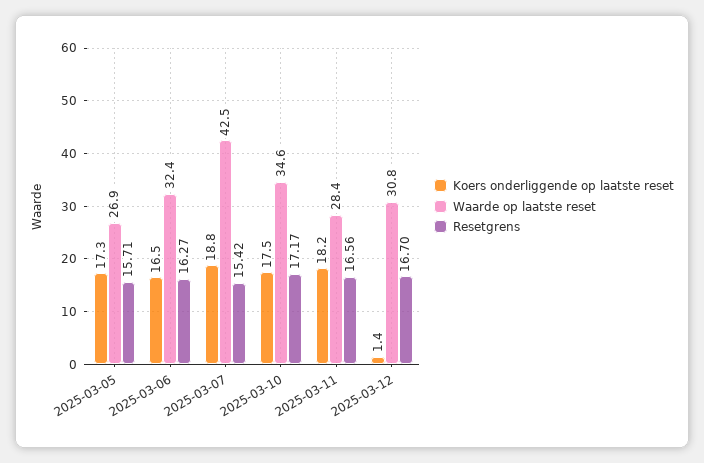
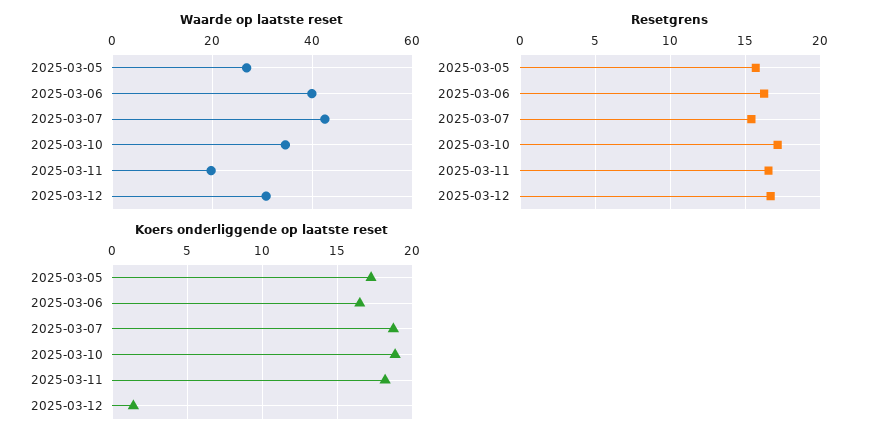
  {
    "Koers onderliggende op laatste reset": {
      "2025-03-05": 17.3,
      "2025-03-06": 16.5,
      "2025-03-07": 18.8,
-     "2025-03-10": 17.5,
+     "2025-03-10": 19,
      "2025-03-11": 18.2,
      "2025-03-12": 1.4
    },
    "Waarde op laatste reset": {
      "2025-03-05": 26.9,
-     "2025-03-06": 32.4,
+     "2025-03-06": 40,
      "2025-03-07": 42.5,
      "2025-03-10": 34.6,
-     "2025-03-11": 28.4,
+     "2025-03-11": 20,
      "2025-03-12": 30.8
    },
    "Resetgrens": {
      "2025-03-05": 15.71,
      "2025-03-06": 16.27,
      "2025-03-07": 15.42,
      "2025-03-10": 17.17,
      "2025-03-11": 16.56,
      "2025-03-12": 16.7
    }
  }

